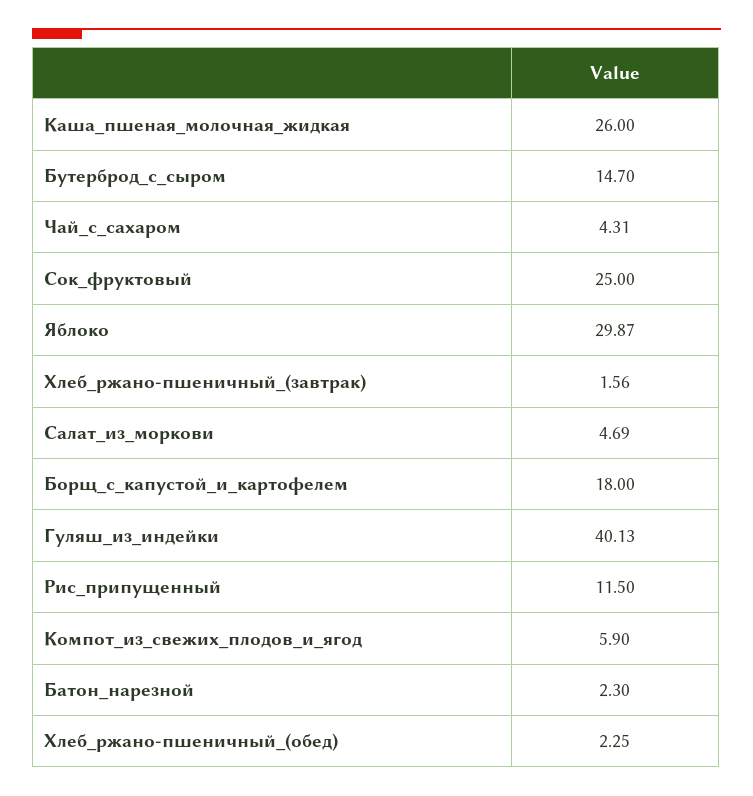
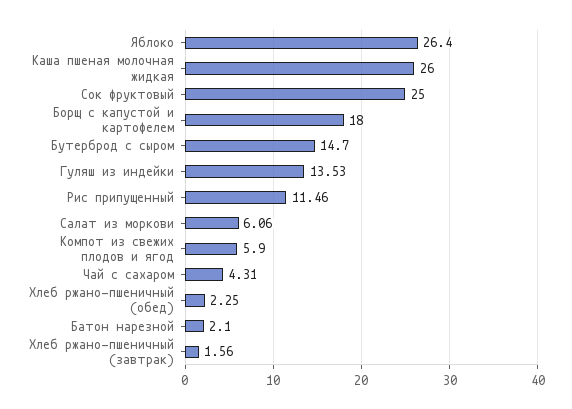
  {
    "Каша_пшеная_молочная_жидкая": 26,
    "Бутерброд_с_сыром": 14.7,
    "Чай_с_сахаром": 4.31,
    "Сок_фруктовый": 25,
-   "Яблоко": 29.87,
+   "Яблоко": 26.4,
    "Хлеб_ржано-пшеничный_(завтрак)": 1.56,
-   "Салат_из_моркови": 4.69,
+   "Салат_из_моркови": 6.06,
    "Борщ_с_капустой_и_картофелем": 18,
-   "Гуляш_из_индейки": 40.13,
+   "Гуляш_из_индейки": 13.53,
-   "Рис_припущенный": 11.5,
+   "Рис_припущенный": 11.46,
    "Компот_из_свежих_плодов_и_ягод": 5.9,
-   "Батон_нарезной": 2.3,
+   "Батон_нарезной": 2.1,
    "Хлеб_ржано-пшеничный_(обед)": 2.25
  }

